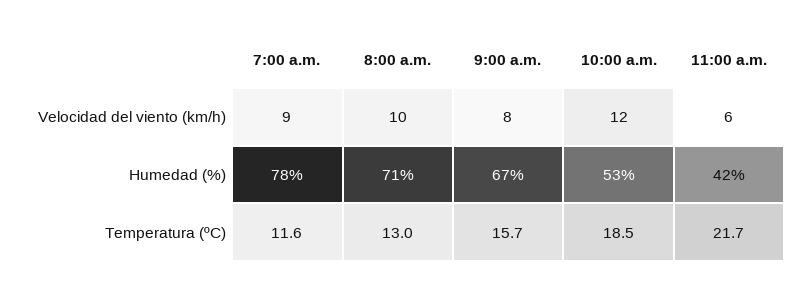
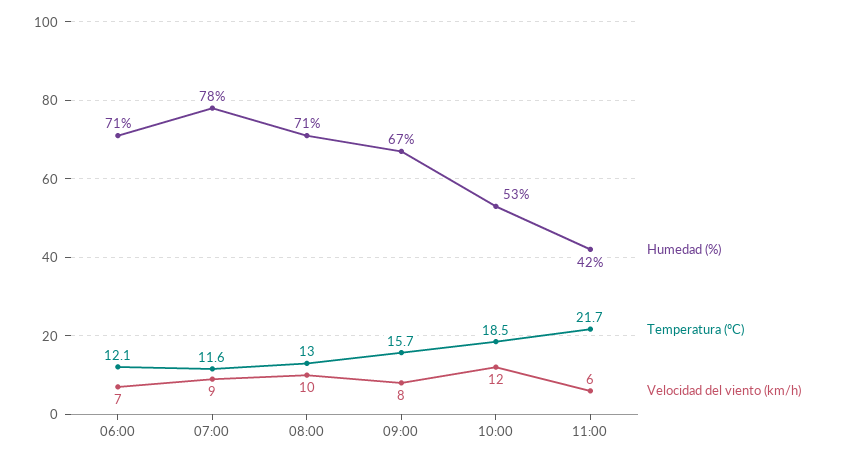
  {
    "Velocidad del viento (km/h)": {
      "7:00 a.m.": 9,
      "8:00 a.m.": 10,
      "9:00 a.m.": 8,
      "10:00 a.m.": 12,
-     "11:00 a.m.": 6
+     "11:00 a.m.": 6,
+     "06:00": 7
    },
    "Humedad (%)": {
      "7:00 a.m.": 78,
      "8:00 a.m.": 71,
      "9:00 a.m.": 67,
      "10:00 a.m.": 53,
-     "11:00 a.m.": 42
+     "11:00 a.m.": 42,
+     "06:00": 71
    },
    "Temperatura (ºC)": {
      "7:00 a.m.": 11.6,
      "8:00 a.m.": 13,
      "9:00 a.m.": 15.7,
      "10:00 a.m.": 18.5,
-     "11:00 a.m.": 21.7
+     "11:00 a.m.": 21.7,
+     "06:00": 12.1
    }
  }

